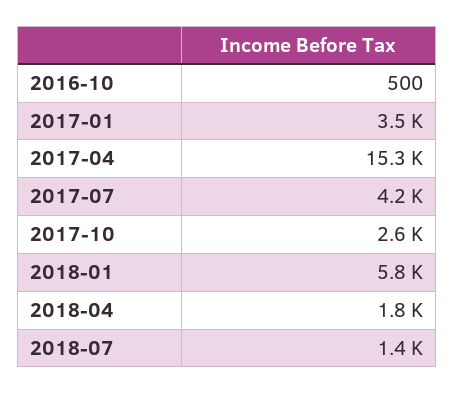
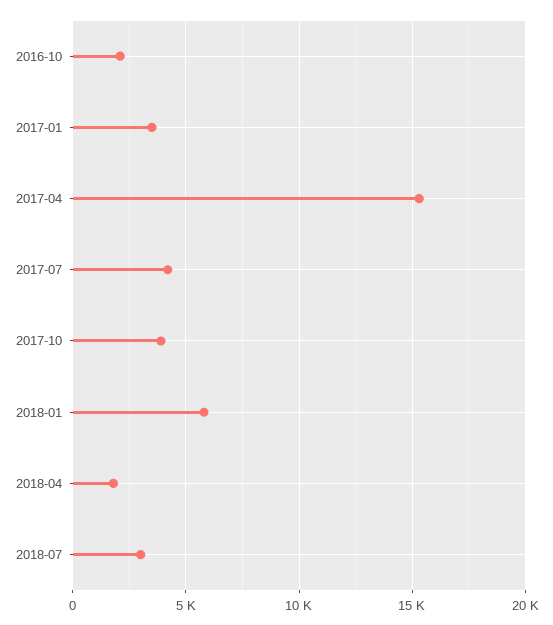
  {
-   "2016-10": 500,
+   "2016-10": 2000,
    "2017-01": 3500,
    "2017-04": 15300,
    "2017-07": 4200,
-   "2017-10": 2600,
+   "2017-10": 4000,
    "2018-01": 5800,
    "2018-04": 1800,
-   "2018-07": 1400
+   "2018-07": 3000
  }

